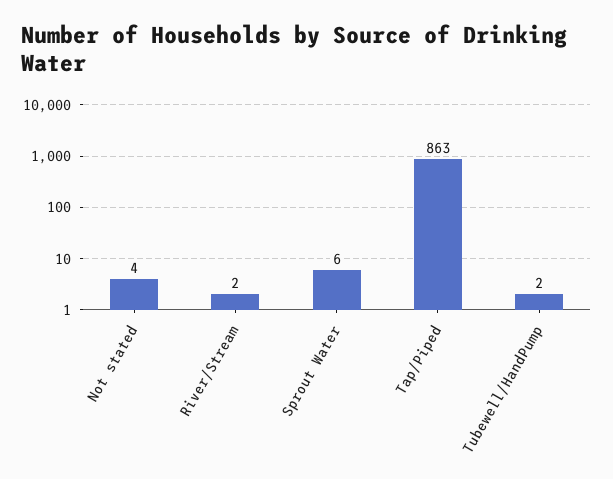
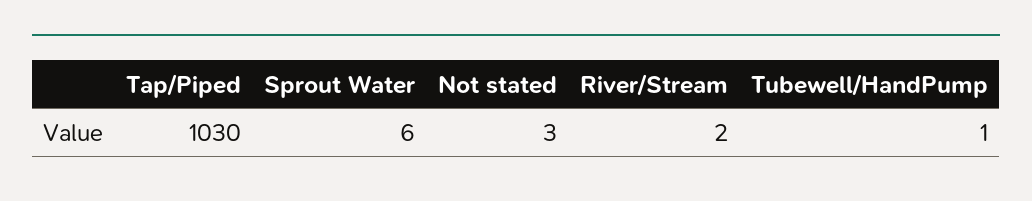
  {
-   "Not stated": 4,
+   "Not stated": 3,
    "River/Stream": 2,
    "Sprout Water": 6,
-   "Tap/Piped": 863,
+   "Tap/Piped": 1030,
-   "Tubewell/HandPump": 2
+   "Tubewell/HandPump": 1
  }

